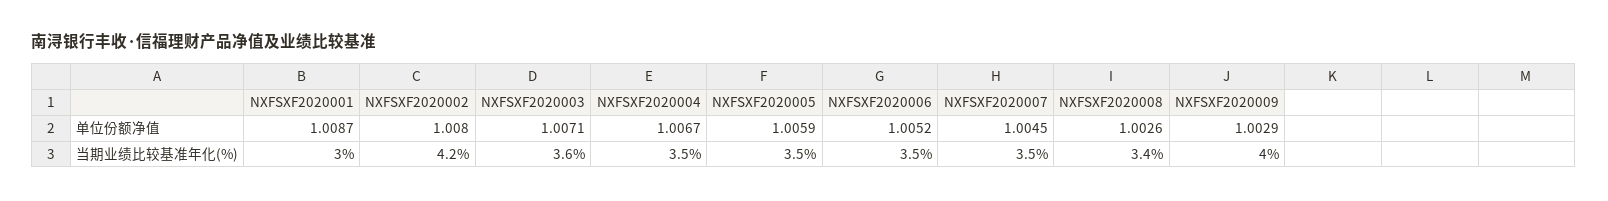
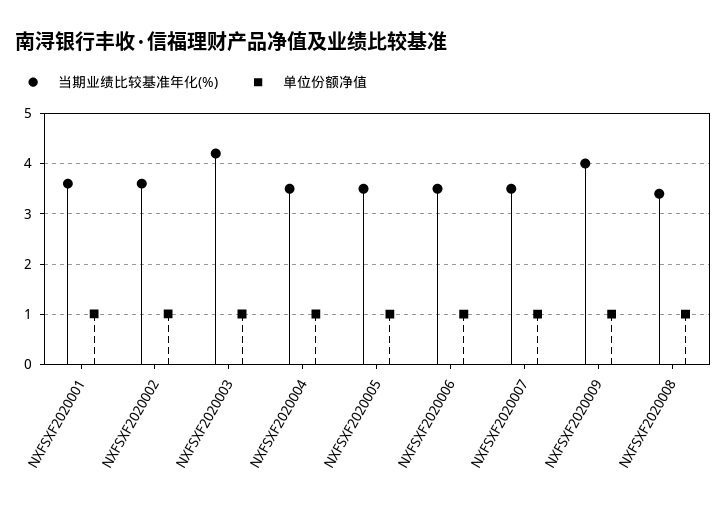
  {
    "单位份额净值": {
      "NXFSXF2020001": 1.0087,
      "NXFSXF2020002": 1.008,
      "NXFSXF2020003": 1.0071,
      "NXFSXF2020004": 1.0067,
      "NXFSXF2020005": 1.0059,
      "NXFSXF2020006": 1.0052,
      "NXFSXF2020007": 1.0045,
      "NXFSXF2020008": 1.0026,
      "NXFSXF2020009": 1.0029
    },
    "当期业绩比较基准年化(%)": {
-     "NXFSXF2020001": 3,
+     "NXFSXF2020001": 3.6,
-     "NXFSXF2020002": 4.2,
+     "NXFSXF2020002": 3.6,
-     "NXFSXF2020003": 3.6,
+     "NXFSXF2020003": 4.2,
      "NXFSXF2020004": 3.5,
      "NXFSXF2020005": 3.5,
      "NXFSXF2020006": 3.5,
      "NXFSXF2020007": 3.5,
      "NXFSXF2020008": 3.4,
      "NXFSXF2020009": 4
    }
  }

